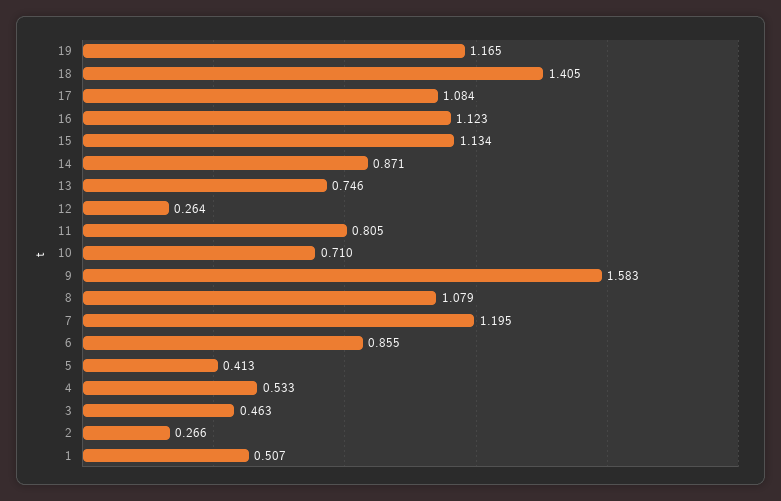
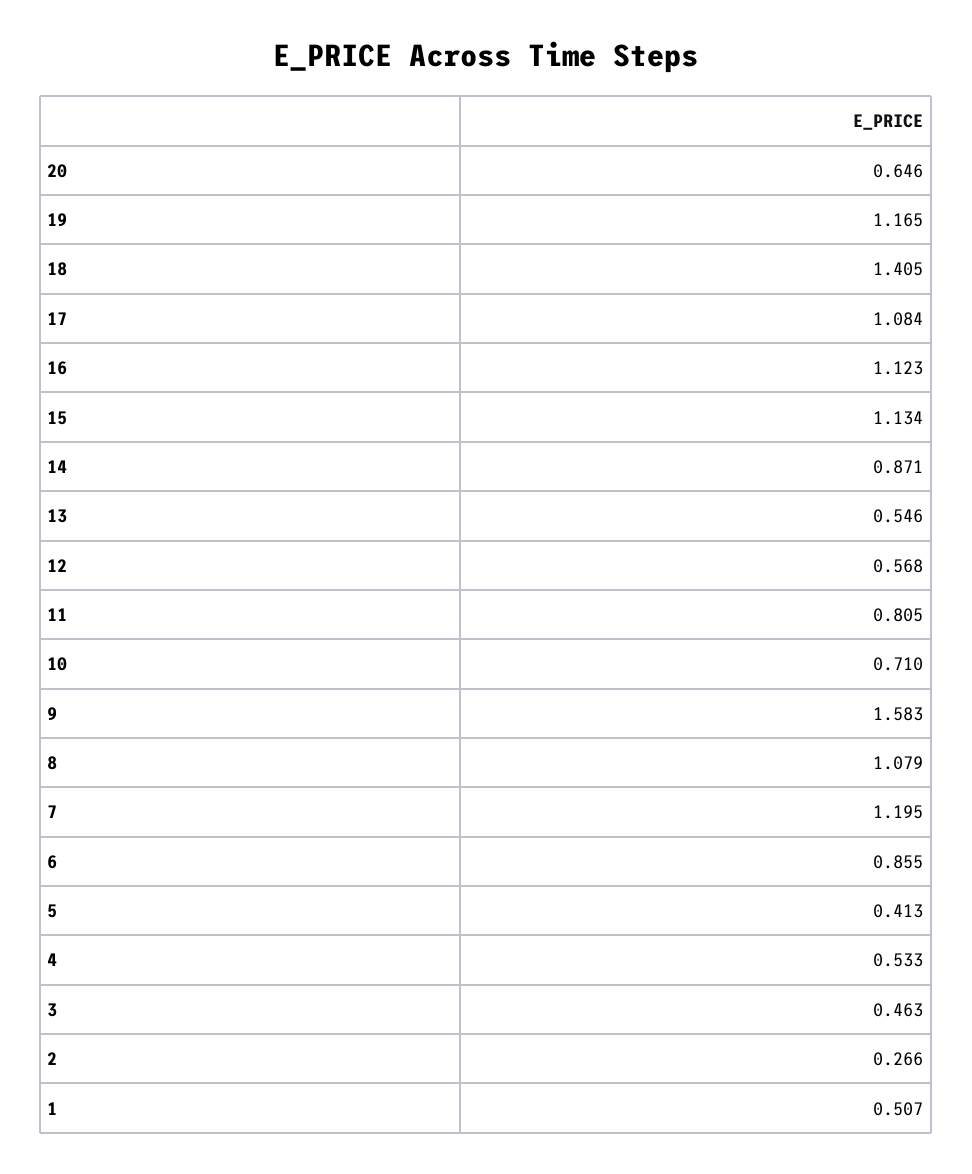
  {
    "19": 1.165,
    "18": 1.405,
    "17": 1.084,
    "16": 1.123,
    "15": 1.134,
    "14": 0.871,
-   "13": 0.746,
+   "13": 0.546,
-   "12": 0.264,
+   "12": 0.568,
    "11": 0.805,
    "10": 0.71,
    "9": 1.583,
    "8": 1.079,
    "7": 1.195,
    "6": 0.855,
    "5": 0.413,
    "4": 0.533,
    "3": 0.463,
    "2": 0.266,
-   "1": 0.507
+   "1": 0.507,
+   "20": 0.646
  }

